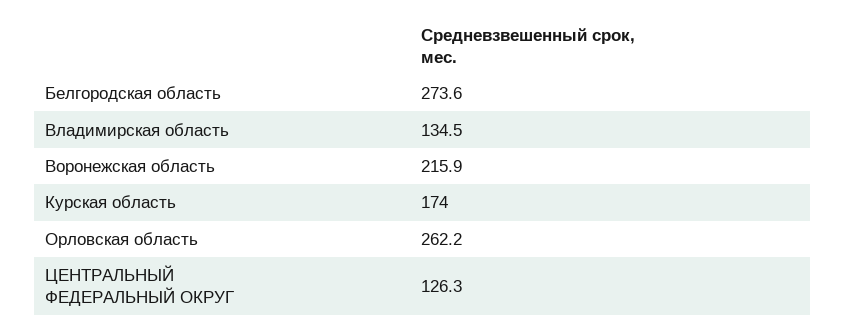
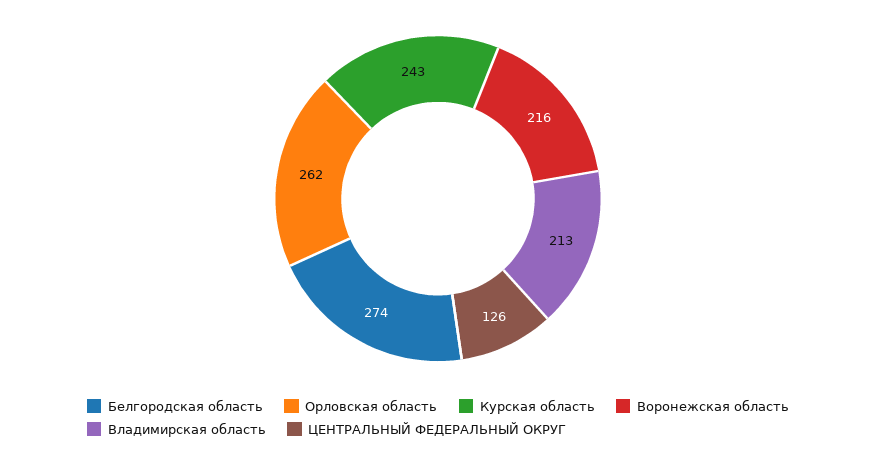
  {
    "Белгородская область": 273.6,
-   "Владимирская область": 134.5,
+   "Владимирская область": 213,
    "Воронежская область": 215.9,
-   "Курская область": 174,
+   "Курская область": 243,
    "Орловская область": 262.2,
    "ЦЕНТРАЛЬНЫЙ ФЕДЕРАЛЬНЫЙ ОКРУГ": 126.3
  }

